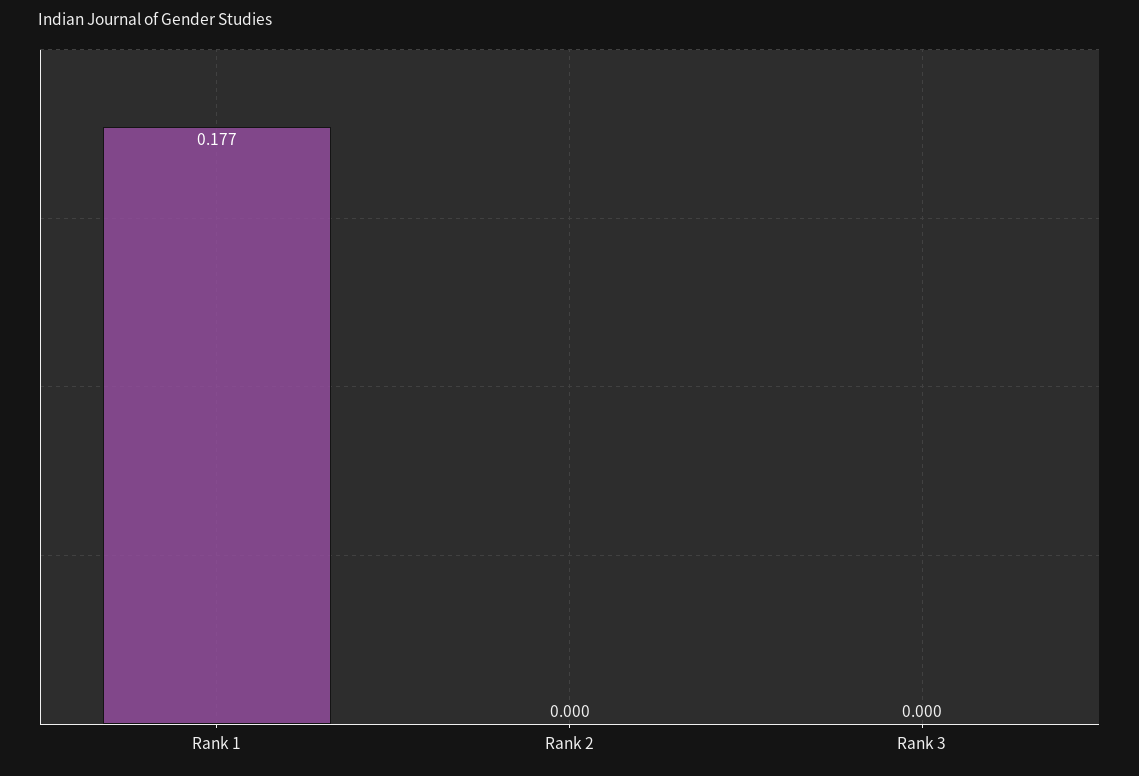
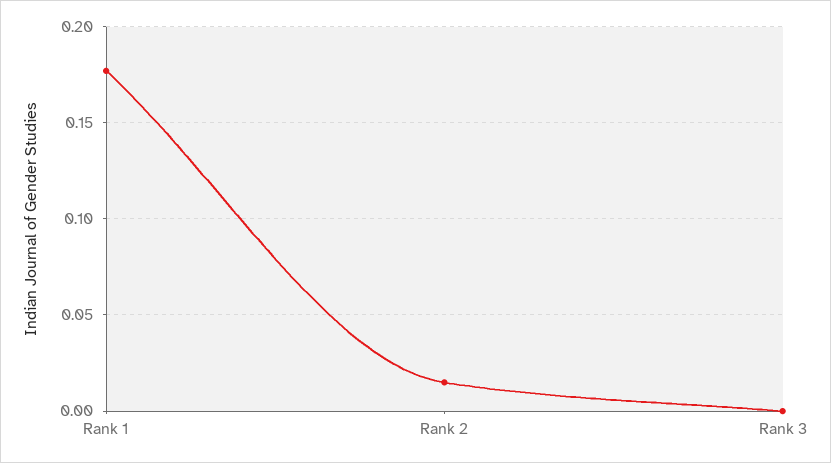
  {
    "Rank 1": 0.177,
-   "Rank 2": 0,
+   "Rank 2": 0.015,
    "Rank 3": 0
  }

